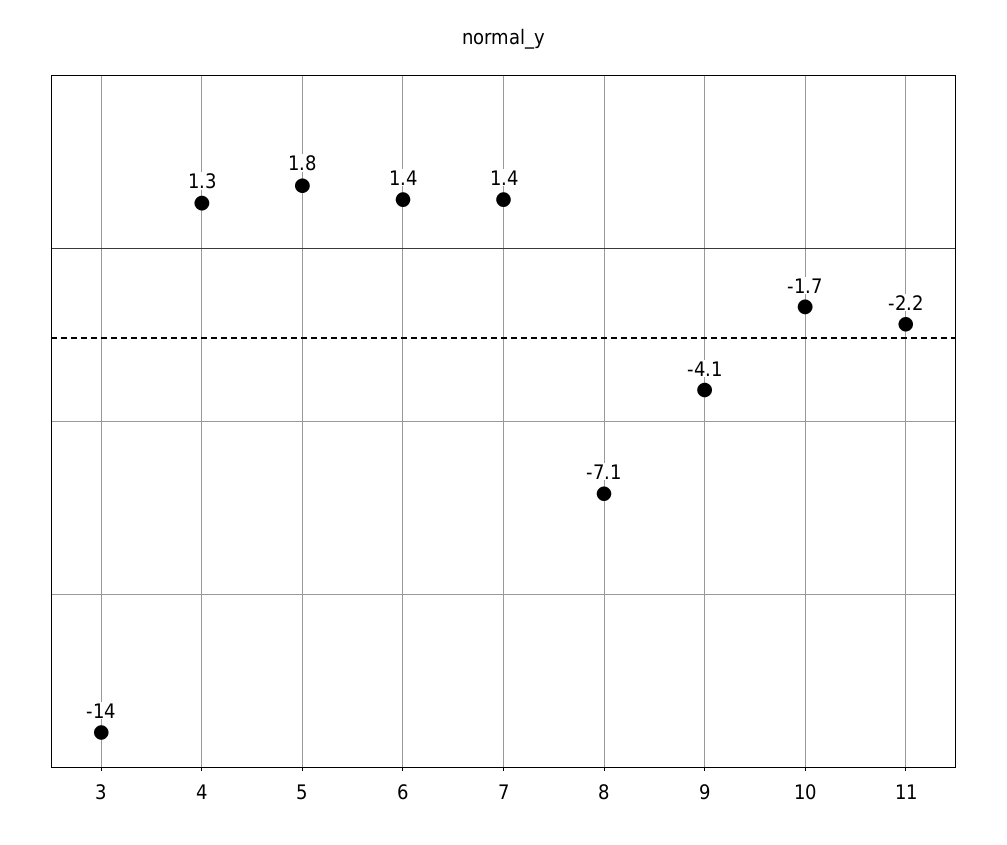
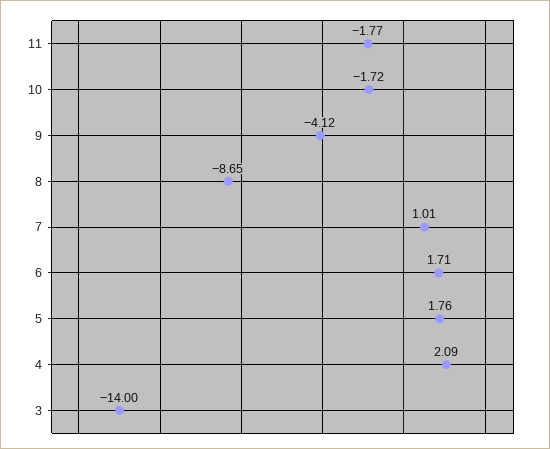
  {
    "3": -14,
-   "4": 1.3,
+   "4": 2.09,
    "5": 1.76,
-   "6": 1.4,
+   "6": 1.71,
-   "7": 1.4,
+   "7": 1.01,
-   "8": -7.1,
+   "8": -8.65,
    "9": -4.12,
    "10": -1.72,
-   "11": -2.2
+   "11": -1.77
  }

